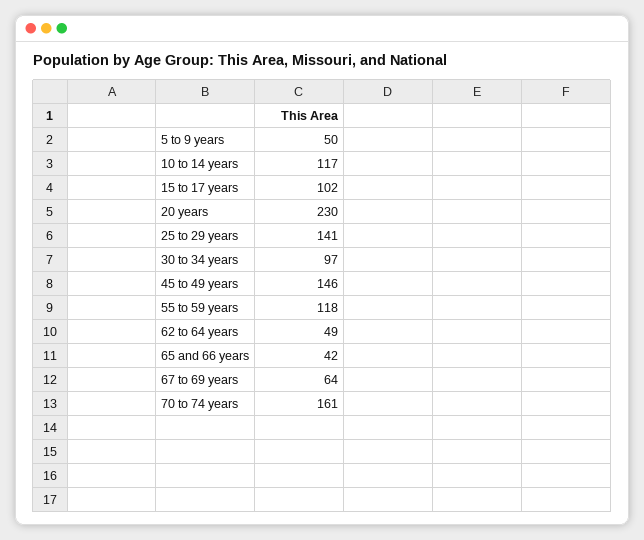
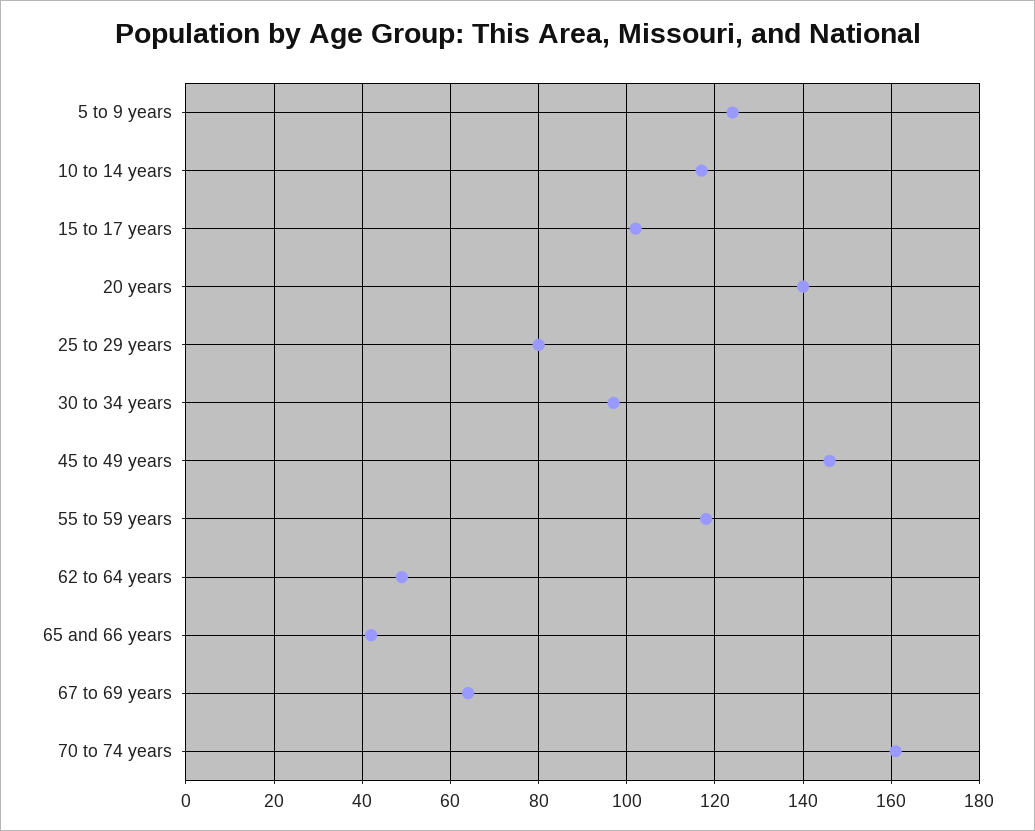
  {
-   "5 to 9 years": 50,
+   "5 to 9 years": 125,
    "10 to 14 years": 117,
    "15 to 17 years": 102,
-   "20 years": 230,
+   "20 years": 140,
-   "25 to 29 years": 141,
+   "25 to 29 years": 80,
    "30 to 34 years": 97,
    "45 to 49 years": 146,
    "55 to 59 years": 118,
    "62 to 64 years": 49,
    "65 and 66 years": 42,
    "67 to 69 years": 64,
    "70 to 74 years": 161
  }

